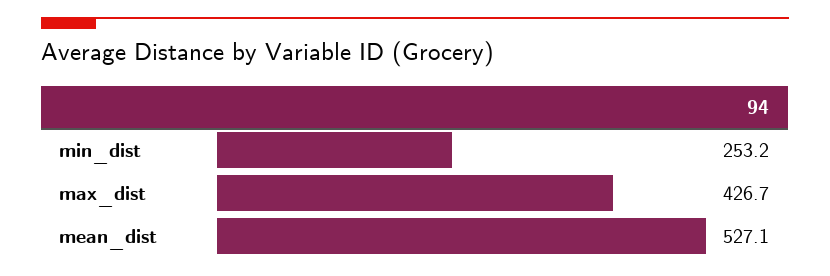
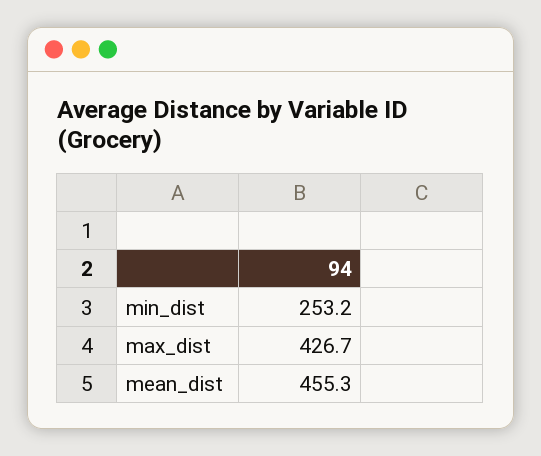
  {
    "min_dist": 253.2,
    "max_dist": 426.7,
-   "mean_dist": 527.1
+   "mean_dist": 455.3
  }

